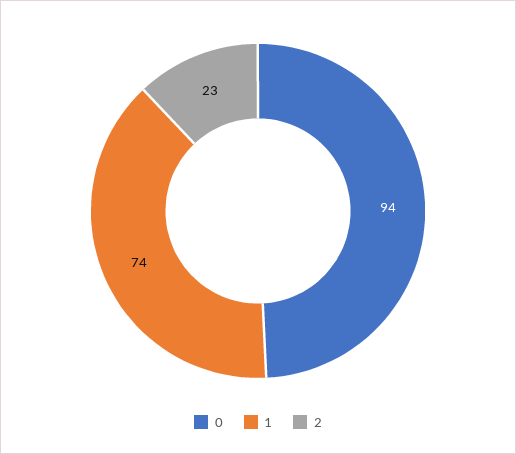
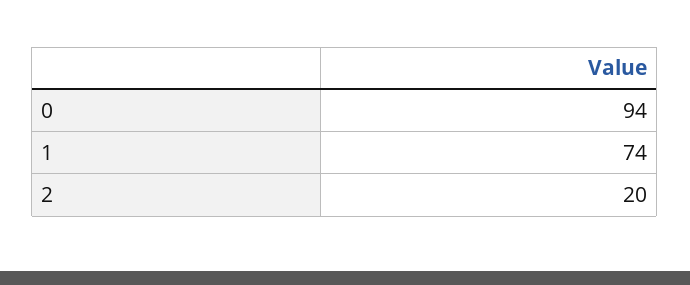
  {
    "0": 94,
    "1": 74,
-   "2": 23
+   "2": 20
  }

